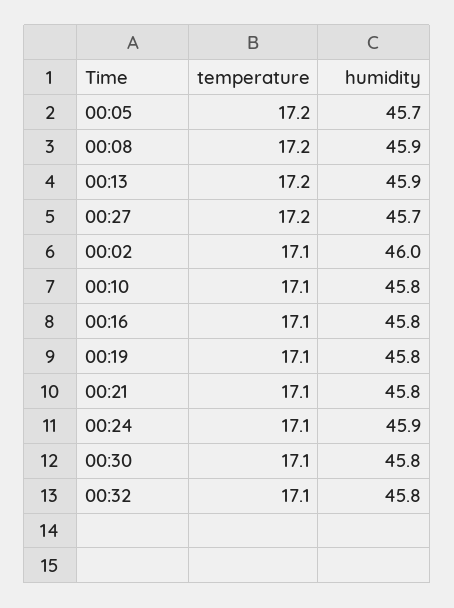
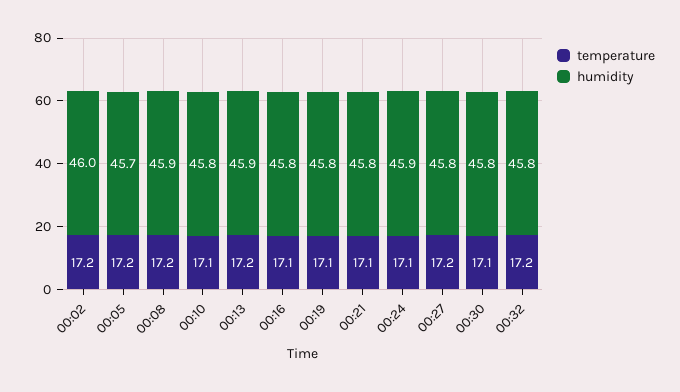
  {
    "temperature": {
      "00:05": 17.2,
      "00:08": 17.2,
      "00:13": 17.2,
      "00:27": 17.2,
-     "00:02": 17.1,
+     "00:02": 17.2,
      "00:10": 17.1,
      "00:16": 17.1,
      "00:19": 17.1,
      "00:21": 17.1,
      "00:24": 17.1,
      "00:30": 17.1,
-     "00:32": 17.1
+     "00:32": 17.2
    },
    "humidity": {
      "00:05": 45.7,
      "00:08": 45.9,
      "00:13": 45.9,
-     "00:27": 45.7,
+     "00:27": 45.8,
      "00:02": 46,
      "00:10": 45.8,
      "00:16": 45.8,
      "00:19": 45.8,
      "00:21": 45.8,
      "00:24": 45.9,
      "00:30": 45.8,
      "00:32": 45.8
    }
  }

